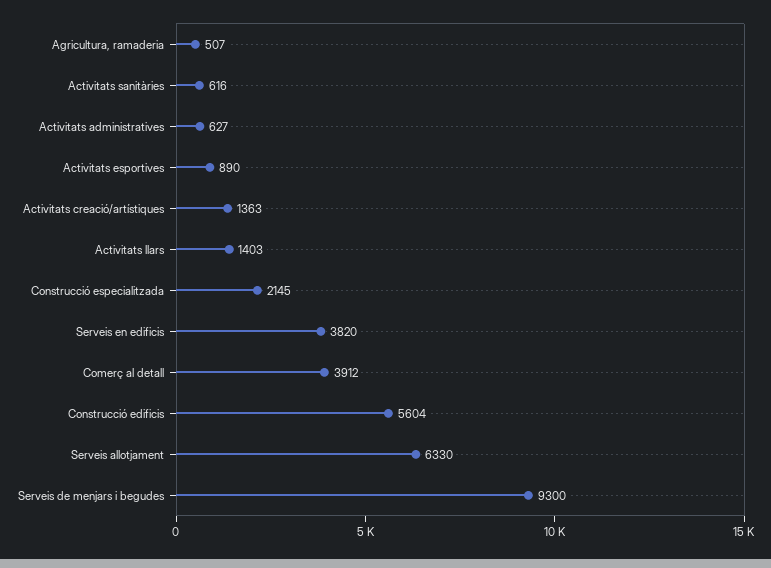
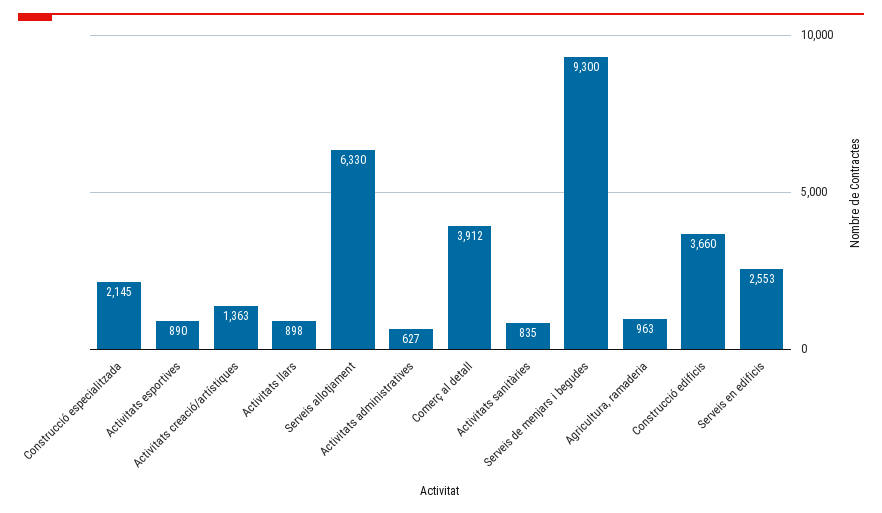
  {
-   "Agricultura, ramaderia": 507,
+   "Agricultura, ramaderia": 963,
-   "Activitats sanitàries": 616,
+   "Activitats sanitàries": 835,
    "Activitats administratives": 627,
    "Activitats esportives": 890,
    "Activitats creació/artístiques": 1363,
-   "Activitats llars": 1403,
+   "Activitats llars": 898,
    "Construcció especialitzada": 2145,
-   "Serveis en edificis": 3820,
+   "Serveis en edificis": 2553,
    "Comerç al detall": 3912,
-   "Construcció edificis": 5604,
+   "Construcció edificis": 3660,
    "Serveis allotjament": 6330,
    "Serveis de menjars i begudes": 9300
  }

